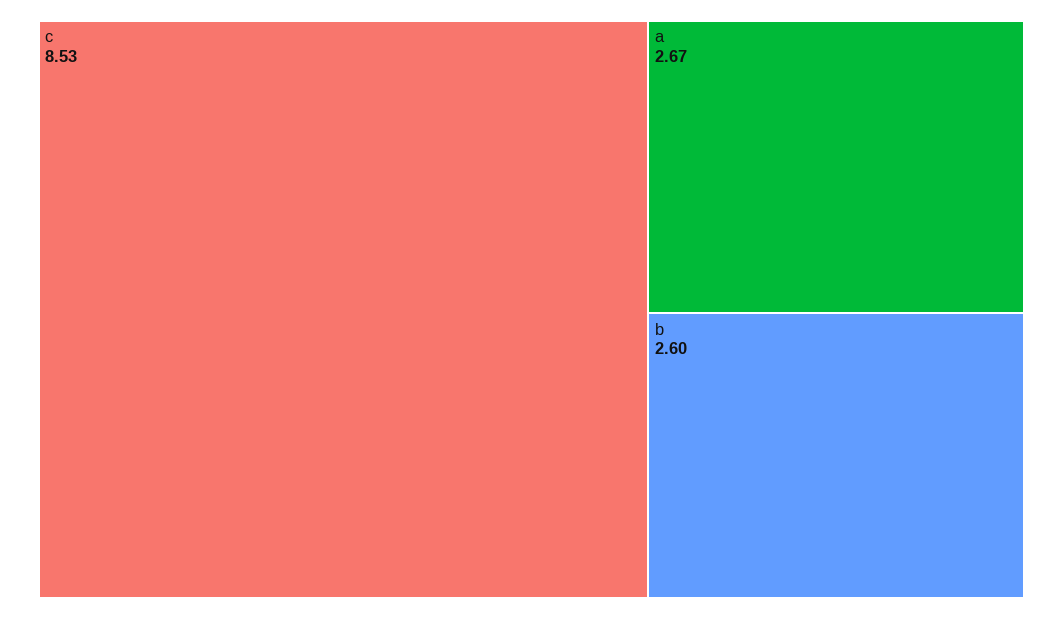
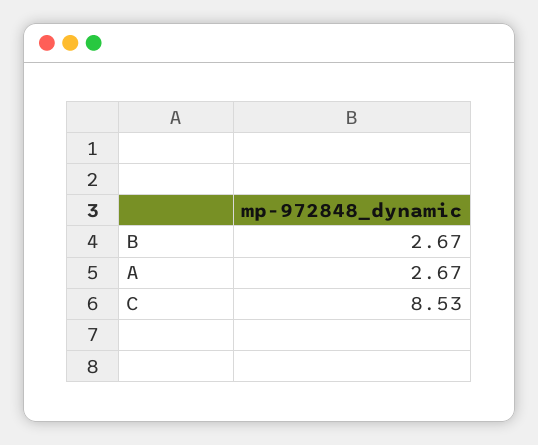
  {
    "c": 8.53,
    "a": 2.67,
-   "b": 2.6
+   "b": 2.67
  }

